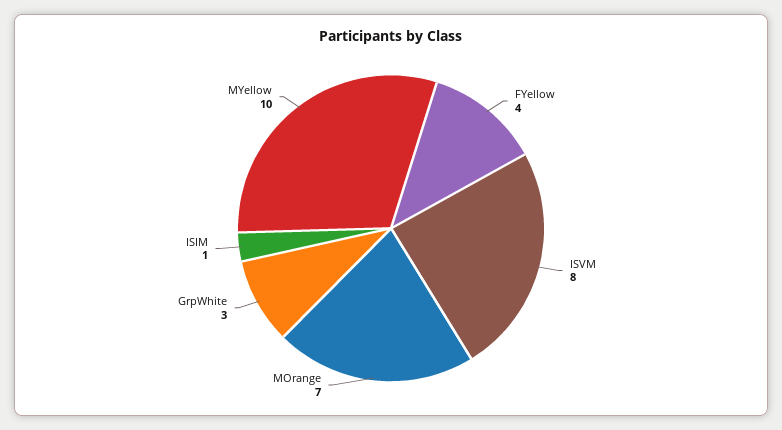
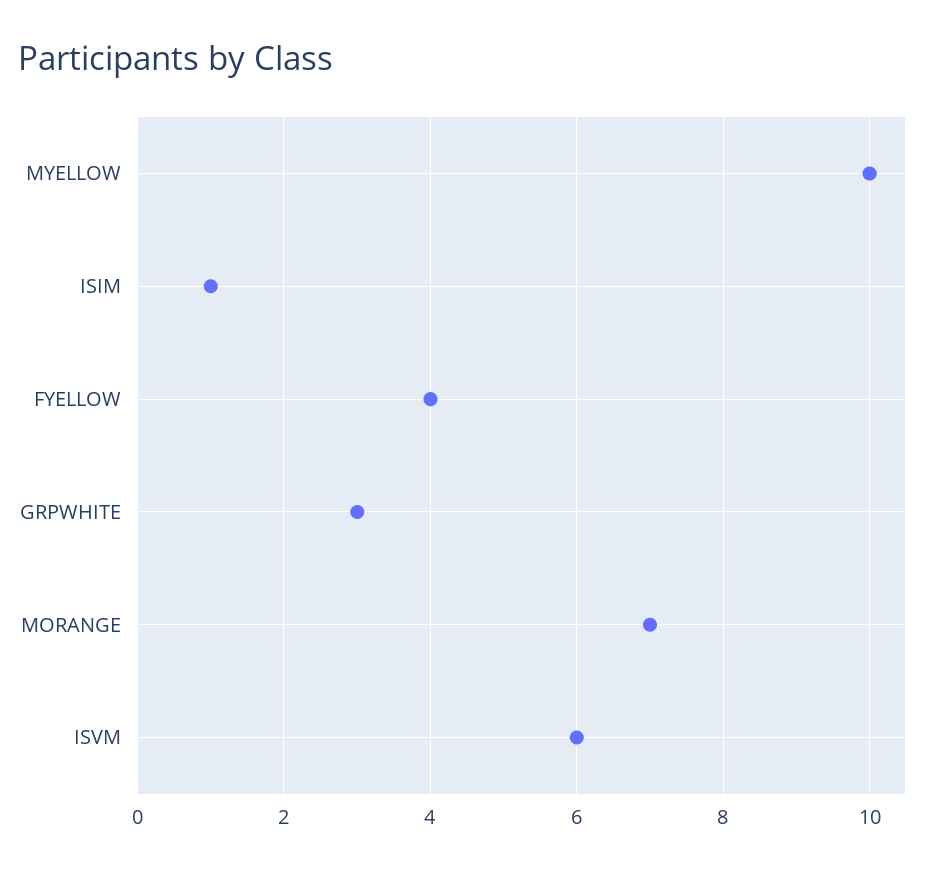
  {
    "FYellow": 4,
-   "ISVM": 8,
+   "ISVM": 6,
    "MOrange": 7,
    "GrpWhite": 3,
    "ISIM": 1,
    "MYellow": 10
  }

